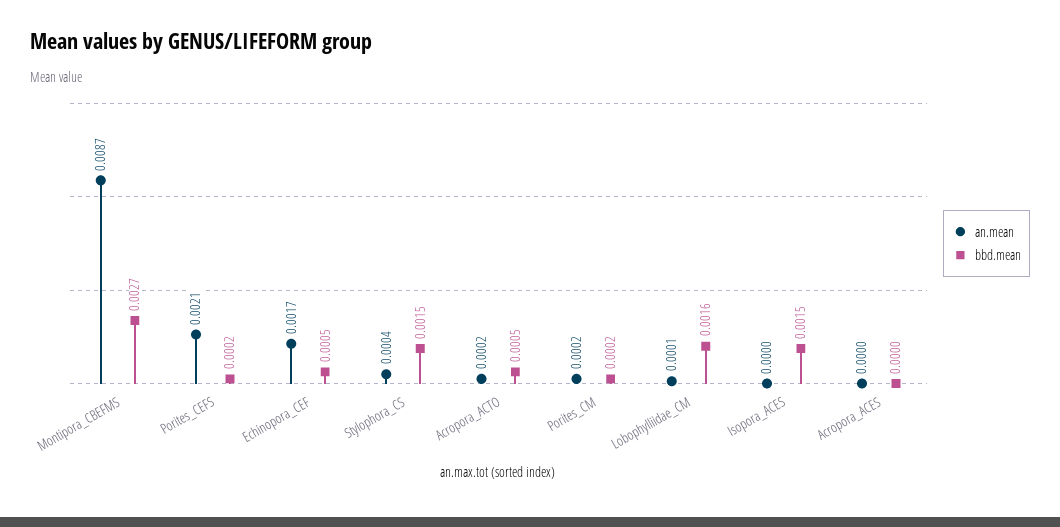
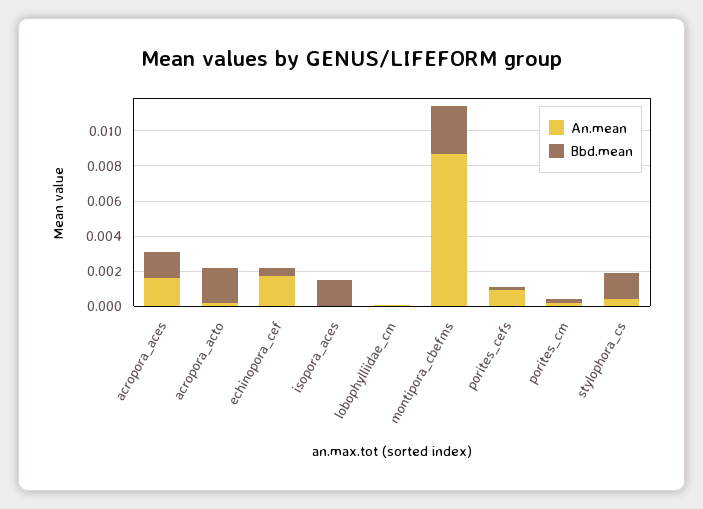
  {
    "an.mean": {
      "Montipora_CBEFMS": 0.0087,
-     "Porites_CEFS": 0.0021,
+     "Porites_CEFS": 0.001,
      "Echinopora_CEF": 0.0017,
      "Stylophora_CS": 0.0004,
      "Acropora_ACTO": 0.0002,
      "Porites_CM": 0.0002,
      "Lobophylliidae_CM": 0.0001,
      "Isopora_ACES": 0,
-     "Acropora_ACES": 0
+     "Acropora_ACES": 0.0015
    },
    "bbd.mean": {
      "Montipora_CBEFMS": 0.0027,
      "Porites_CEFS": 0.0002,
      "Echinopora_CEF": 0.0005,
      "Stylophora_CS": 0.0015,
-     "Acropora_ACTO": 0.0005,
+     "Acropora_ACTO": 0.002,
      "Porites_CM": 0.0002,
-     "Lobophylliidae_CM": 0.0016,
+     "Lobophylliidae_CM": 0,
      "Isopora_ACES": 0.0015,
-     "Acropora_ACES": 0
+     "Acropora_ACES": 0.0015
    }
  }

